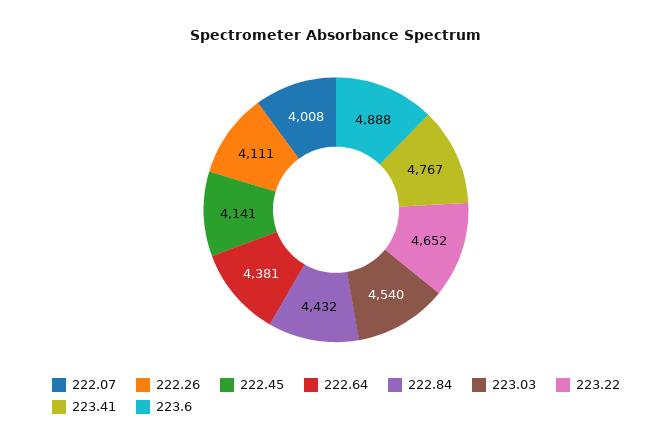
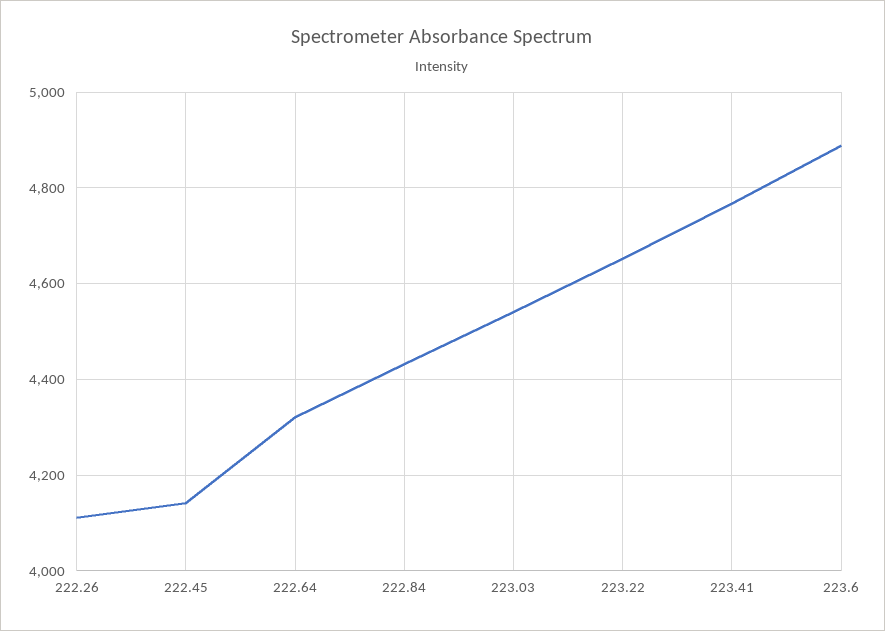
  {
-   "222.07": 4008,
    "222.26": 4111,
    "222.45": 4141,
-   "222.64": 4381,
+   "222.64": 4320,
    "222.84": 4432,
    "223.03": 4540,
    "223.22": 4652,
    "223.41": 4767,
    "223.6": 4888
  }

